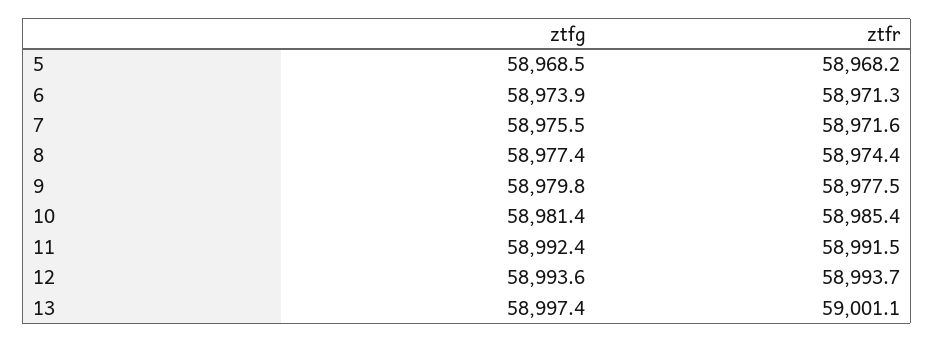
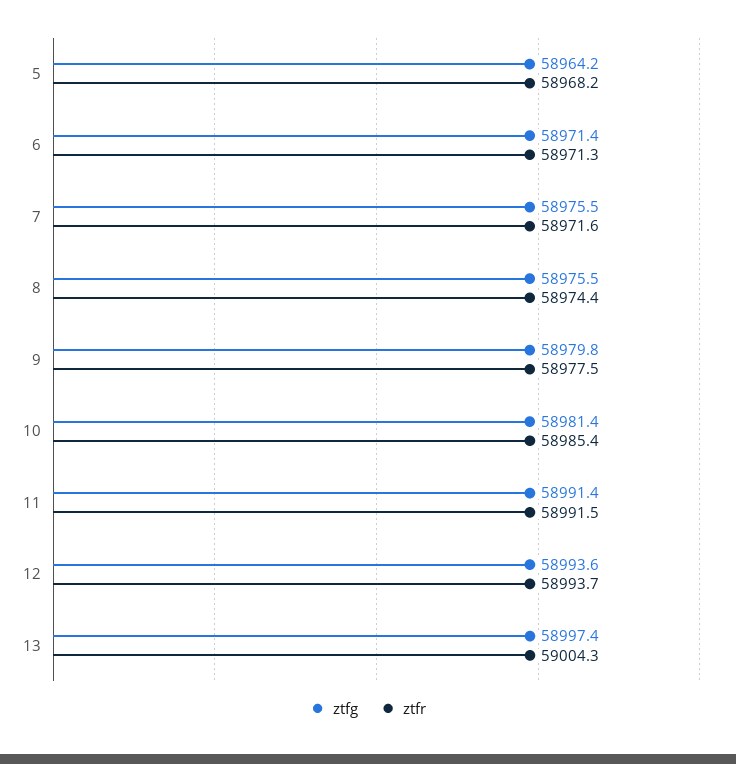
  {
    "ztfg": {
-     "5": 58968.5,
+     "5": 58964.2,
-     "6": 58973.9,
+     "6": 58971.4,
      "7": 58975.5,
-     "8": 58977.4,
+     "8": 58975.5,
      "9": 58979.8,
      "10": 58981.4,
-     "11": 58992.4,
+     "11": 58991.4,
      "12": 58993.6,
      "13": 58997.4
    },
    "ztfr": {
      "5": 58968.2,
      "6": 58971.3,
      "7": 58971.6,
      "8": 58974.4,
      "9": 58977.5,
      "10": 58985.4,
      "11": 58991.5,
      "12": 58993.7,
-     "13": 59001.1
+     "13": 59004.3
    }
  }

